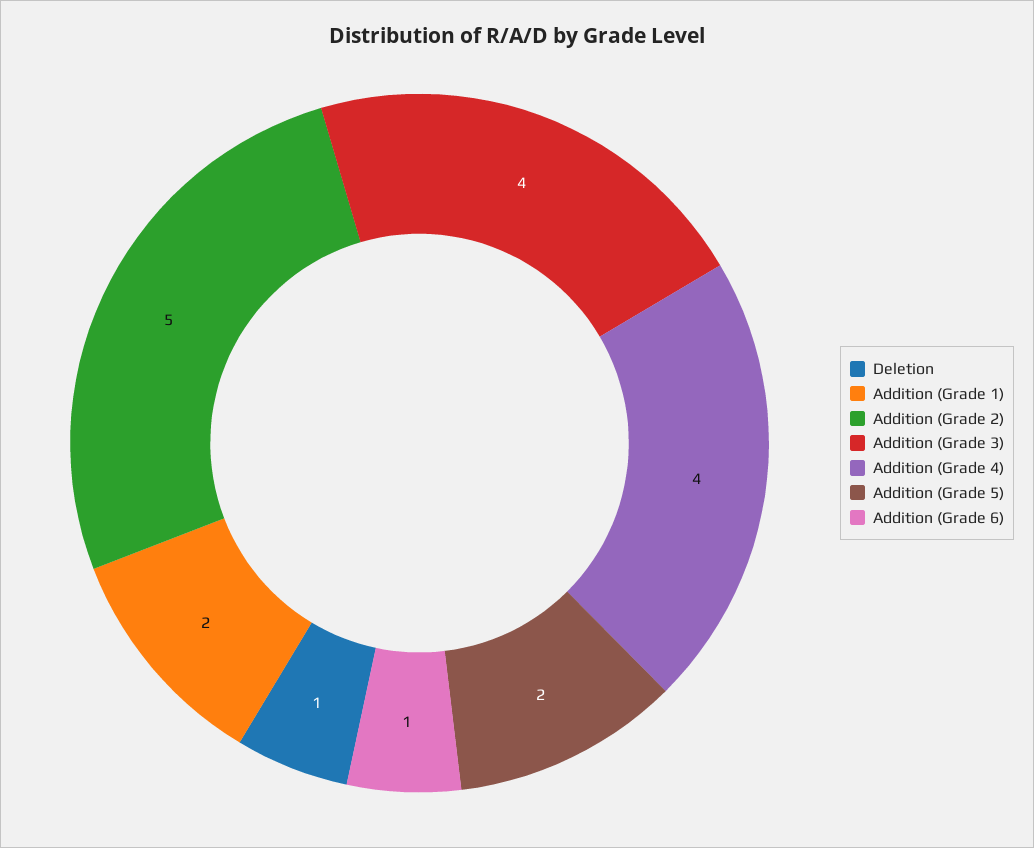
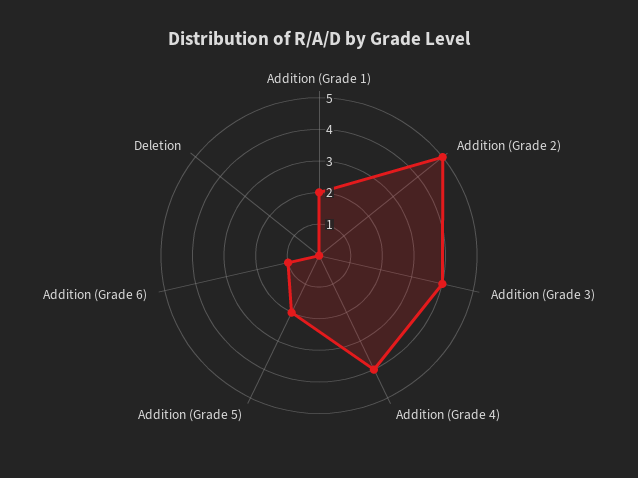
  {
-   "Deletion": 1,
+   "Deletion": 0,
    "Addition (Grade 1)": 2,
    "Addition (Grade 2)": 5,
    "Addition (Grade 3)": 4,
    "Addition (Grade 4)": 4,
    "Addition (Grade 5)": 2,
    "Addition (Grade 6)": 1
  }

